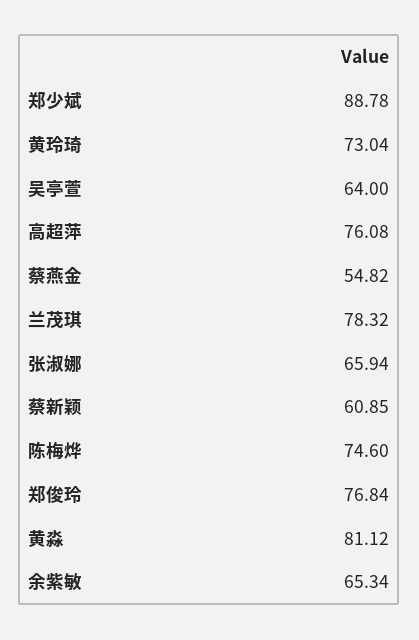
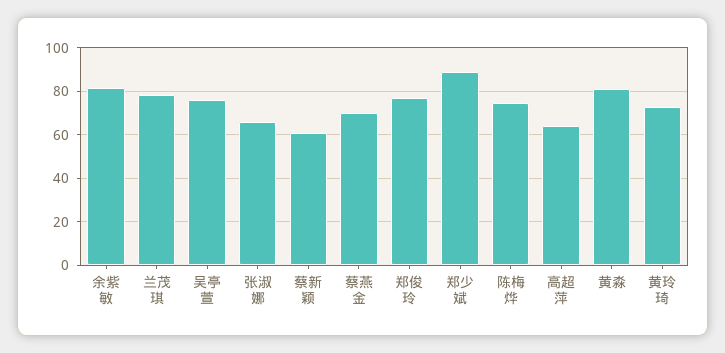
  {
    "郑少斌": 88.78,
    "黄玲琦": 73.04,
-   "吴亭萱": 64,
+   "吴亭萱": 75,
-   "高超萍": 76.08,
+   "高超萍": 65,
-   "蔡燕金": 54.82,
+   "蔡燕金": 70,
    "兰茂琪": 78.32,
    "张淑娜": 65.94,
    "蔡新颖": 60.85,
    "陈梅烨": 74.6,
    "郑俊玲": 76.84,
    "黄淼": 81.12,
-   "余紫敏": 65.34
+   "余紫敏": 80
  }

